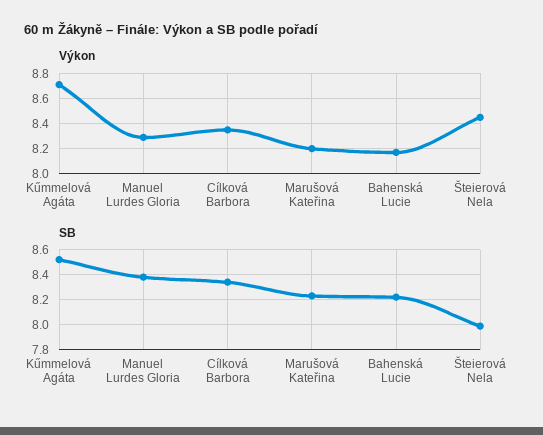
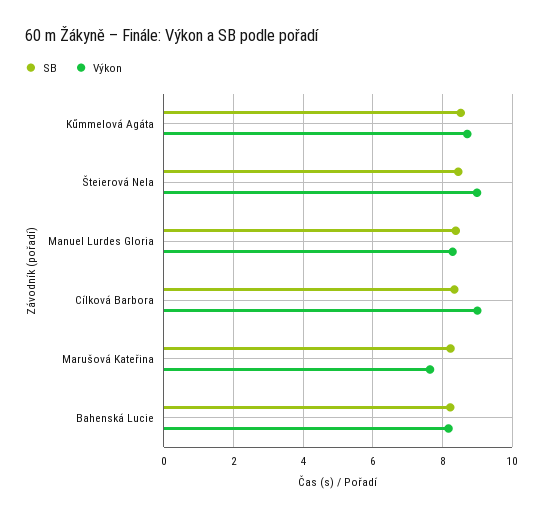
  {
    "Výkon": {
      "Kűmmelová Agáta": 8.7,
      "Manuel Lurdes Gloria": 8.3,
-     "Cílková Barbora": 8.35,
+     "Cílková Barbora": 9,
-     "Marušová Kateřina": 8.2,
+     "Marušová Kateřina": 7.6,
      "Bahenská Lucie": 8.15,
-     "Šteierová Nela": 8.45
+     "Šteierová Nela": 9
    },
    "SB": {
      "Kűmmelová Agáta": 8.5,
      "Manuel Lurdes Gloria": 8.4,
      "Cílková Barbora": 8.35,
      "Marušová Kateřina": 8.25,
      "Bahenská Lucie": 8.2,
-     "Šteierová Nela": 8
+     "Šteierová Nela": 8.4
    }
  }

